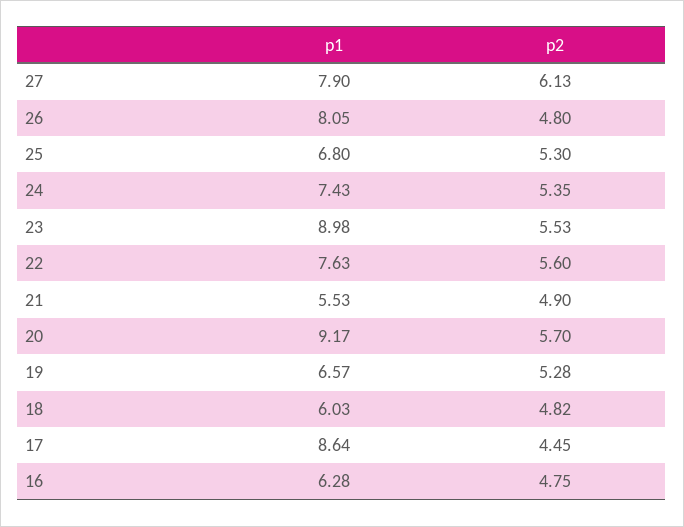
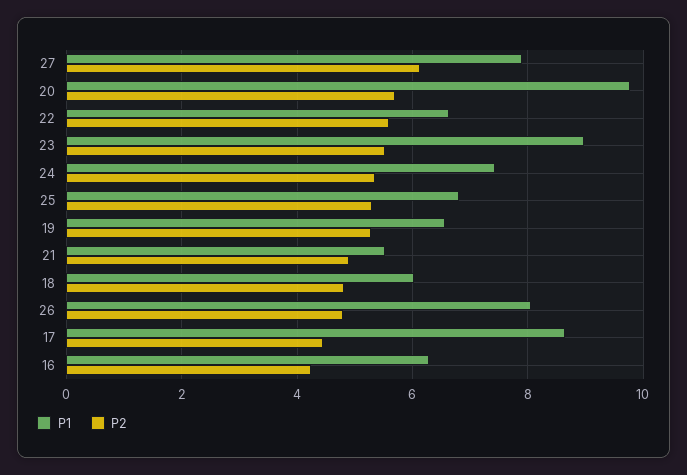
  {
    "p1": {
      "27": 7.9,
      "26": 8.05,
      "25": 6.8,
      "24": 7.43,
      "23": 8.98,
-     "22": 7.63,
+     "22": 6.6,
      "21": 5.53,
-     "20": 9.17,
+     "20": 9.8,
      "19": 6.57,
      "18": 6.03,
      "17": 8.64,
      "16": 6.28
    },
    "p2": {
      "27": 6.13,
      "26": 4.8,
      "25": 5.3,
      "24": 5.35,
      "23": 5.53,
      "22": 5.6,
      "21": 4.9,
      "20": 5.7,
      "19": 5.28,
      "18": 4.82,
      "17": 4.45,
-     "16": 4.75
+     "16": 4.2
    }
  }

